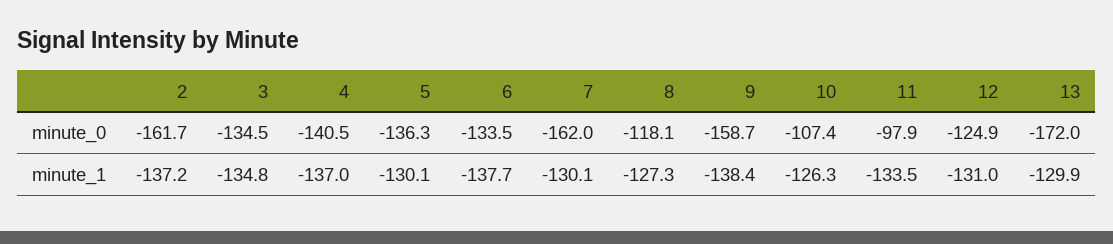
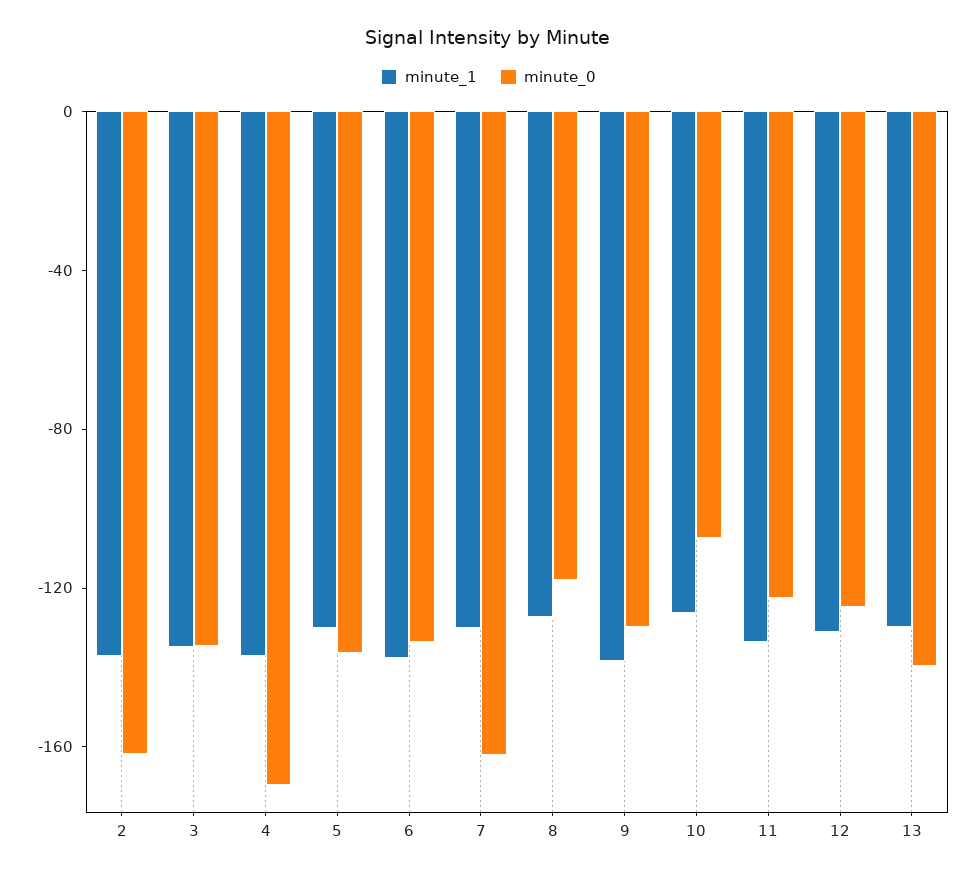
  {
    "minute_0": {
      "2": -161.7,
      "3": -134.5,
-     "4": -140.5,
+     "4": -170,
      "5": -136.3,
      "6": -133.5,
      "7": -162,
      "8": -118.1,
-     "9": -158.7,
+     "9": -130,
      "10": -107.4,
-     "11": -97.9,
+     "11": -120,
      "12": -124.9,
-     "13": -172
+     "13": -140
    },
    "minute_1": {
      "2": -137.2,
      "3": -134.8,
      "4": -137,
      "5": -130.1,
      "6": -137.7,
      "7": -130.1,
      "8": -127.3,
      "9": -138.4,
      "10": -126.3,
      "11": -133.5,
      "12": -131,
      "13": -129.9
    }
  }

